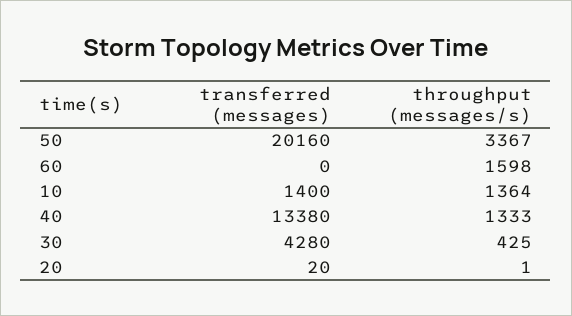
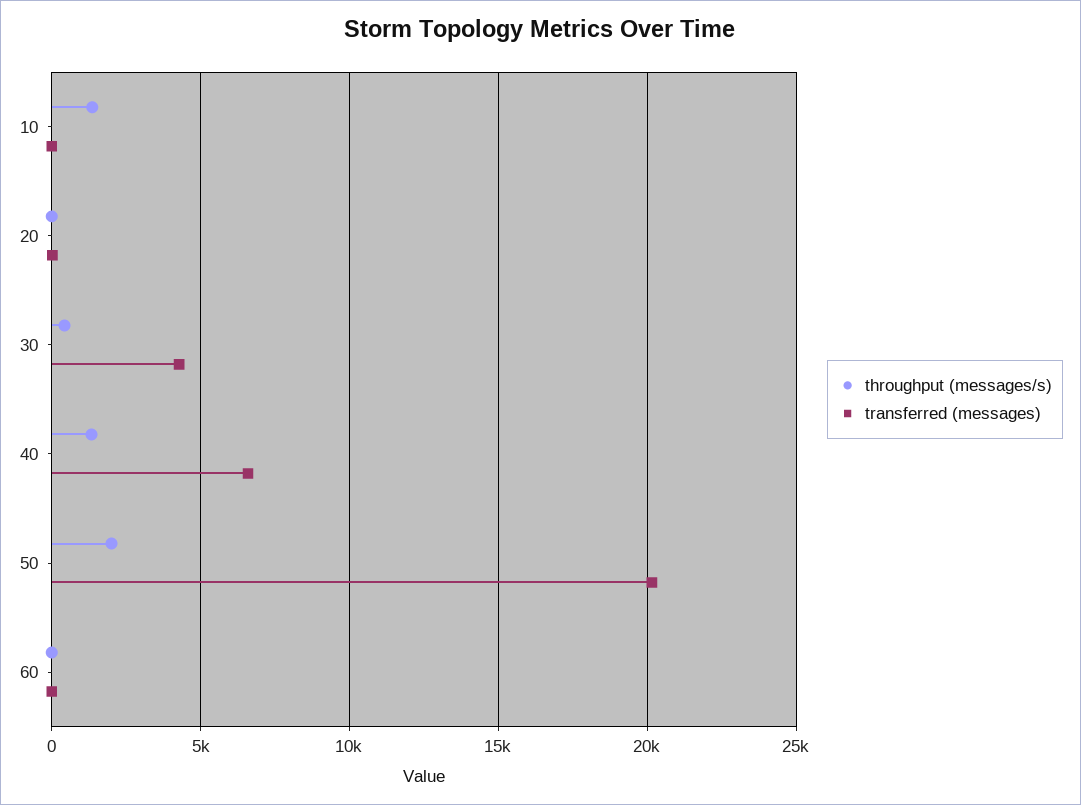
  {
    "transferred (messages)": {
      "50": 20160,
      "60": 0,
-     "10": 1400,
+     "10": 0,
-     "40": 13380,
+     "40": 6500,
      "30": 4280,
      "20": 20
    },
    "throughput (messages/s)": {
-     "50": 3367,
+     "50": 2000,
-     "60": 1598,
+     "60": 0,
      "10": 1364,
      "40": 1333,
      "30": 425,
      "20": 1
    }
  }

